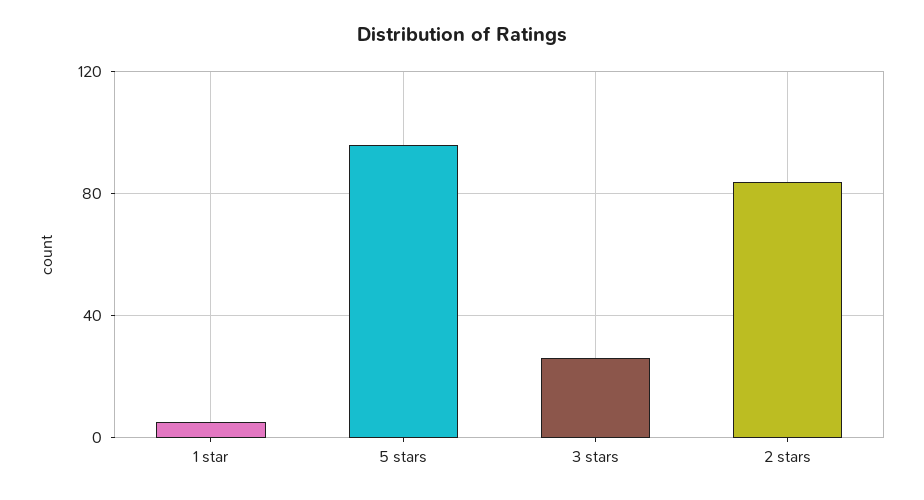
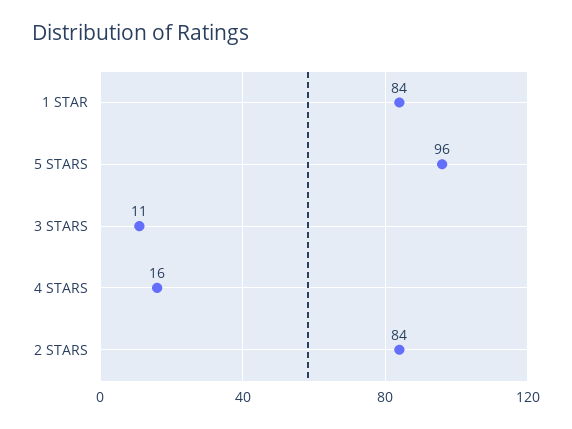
  {
-   "1 star": 5,
+   "1 star": 84,
    "5 stars": 96,
-   "3 stars": 25,
+   "3 stars": 11,
-   "2 stars": 84
+   "2 stars": 84,
+   "4 STARS": 16
  }

